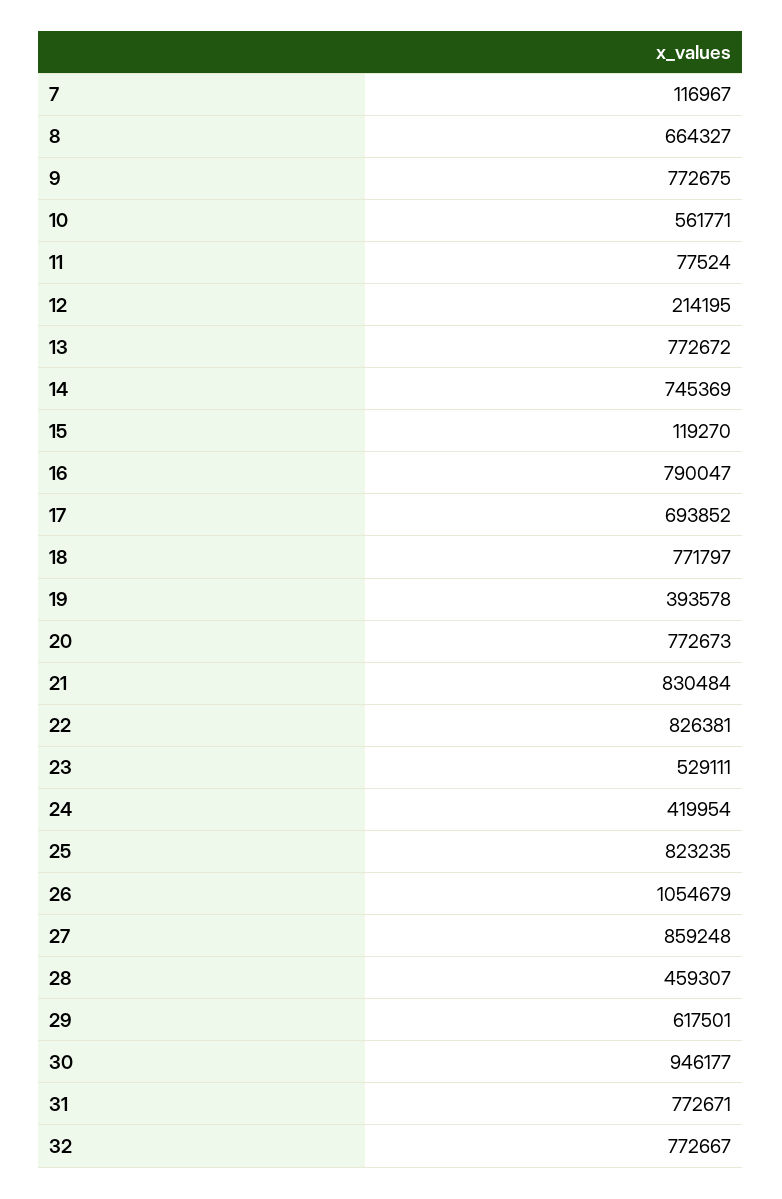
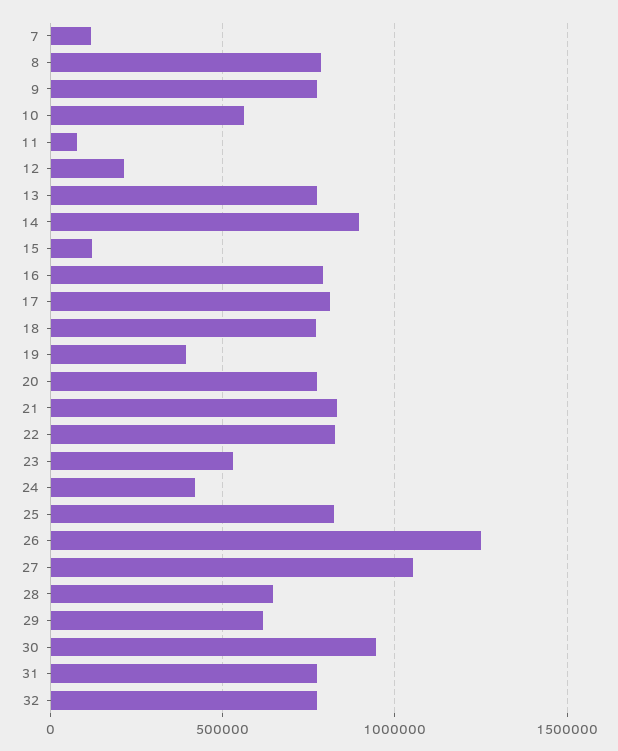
  {
    "7": 116967,
-   "8": 664327,
+   "8": 800000,
    "9": 772675,
    "10": 561771,
    "11": 77524,
    "12": 214195,
    "13": 772672,
-   "14": 745369,
+   "14": 900000,
    "15": 119270,
    "16": 790047,
-   "17": 693852,
+   "17": 800000,
    "18": 771797,
    "19": 393578,
    "20": 772673,
    "21": 830484,
    "22": 826381,
    "23": 529111,
    "24": 419954,
    "25": 823235,
-   "26": 1054679,
+   "26": 1250000,
-   "27": 859248,
+   "27": 1050000,
-   "28": 459307,
+   "28": 650000,
    "29": 617501,
    "30": 946177,
    "31": 772671,
    "32": 772667
  }

